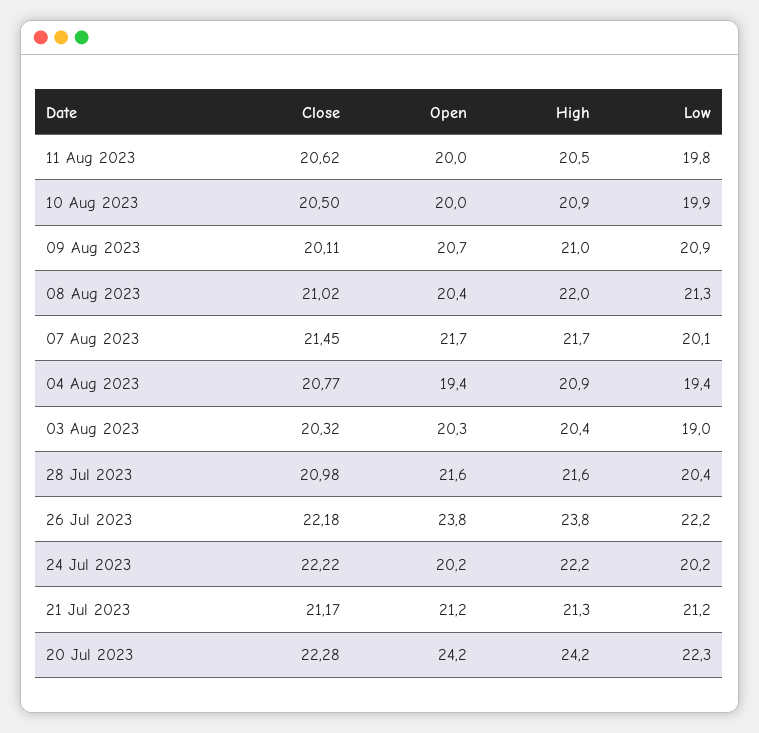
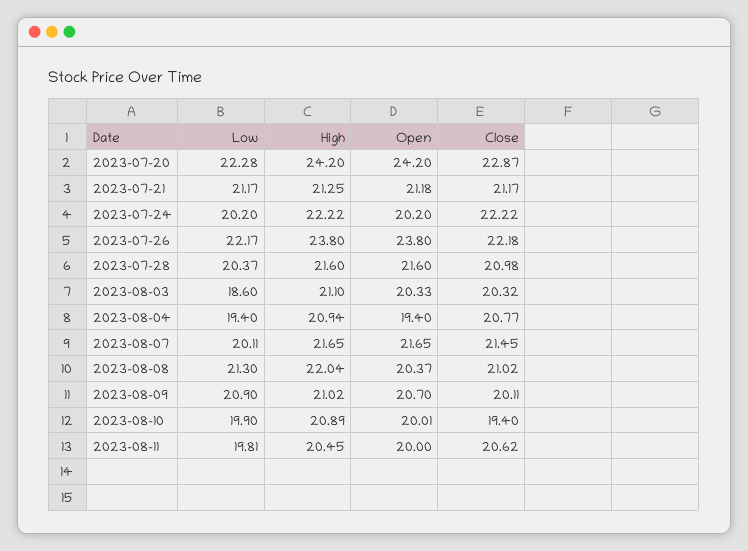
  {
    "Close": {
      "11 Aug 2023": 20.62,
-     "10 Aug 2023": 20.5,
+     "10 Aug 2023": 19.4,
      "09 Aug 2023": 20.11,
      "08 Aug 2023": 21.02,
      "07 Aug 2023": 21.45,
      "04 Aug 2023": 20.77,
      "03 Aug 2023": 20.32,
      "28 Jul 2023": 20.98,
      "26 Jul 2023": 22.18,
      "24 Jul 2023": 22.22,
      "21 Jul 2023": 21.17,
-     "20 Jul 2023": 22.28
+     "20 Jul 2023": 22.87
    },
    "Open": {
      "11 Aug 2023": 20,
      "10 Aug 2023": 20.01,
      "09 Aug 2023": 20.7,
      "08 Aug 2023": 20.37,
      "07 Aug 2023": 21.65,
      "04 Aug 2023": 19.4,
      "03 Aug 2023": 20.33,
      "28 Jul 2023": 21.6,
      "26 Jul 2023": 23.8,
      "24 Jul 2023": 20.2,
      "21 Jul 2023": 21.18,
      "20 Jul 2023": 24.2
    },
    "High": {
      "11 Aug 2023": 20.45,
      "10 Aug 2023": 20.89,
      "09 Aug 2023": 21.02,
      "08 Aug 2023": 22.04,
      "07 Aug 2023": 21.65,
      "04 Aug 2023": 20.94,
-     "03 Aug 2023": 20.4,
+     "03 Aug 2023": 21.1,
      "28 Jul 2023": 21.6,
      "26 Jul 2023": 23.8,
      "24 Jul 2023": 22.22,
      "21 Jul 2023": 21.25,
      "20 Jul 2023": 24.2
    },
    "Low": {
      "11 Aug 2023": 19.81,
      "10 Aug 2023": 19.9,
      "09 Aug 2023": 20.9,
      "08 Aug 2023": 21.3,
      "07 Aug 2023": 20.11,
      "04 Aug 2023": 19.4,
-     "03 Aug 2023": 19,
+     "03 Aug 2023": 18.6,
      "28 Jul 2023": 20.37,
      "26 Jul 2023": 22.17,
      "24 Jul 2023": 20.2,
      "21 Jul 2023": 21.17,
      "20 Jul 2023": 22.28
    }
  }

